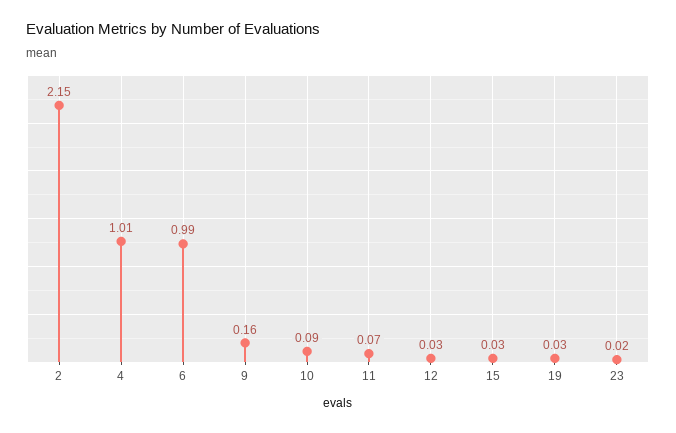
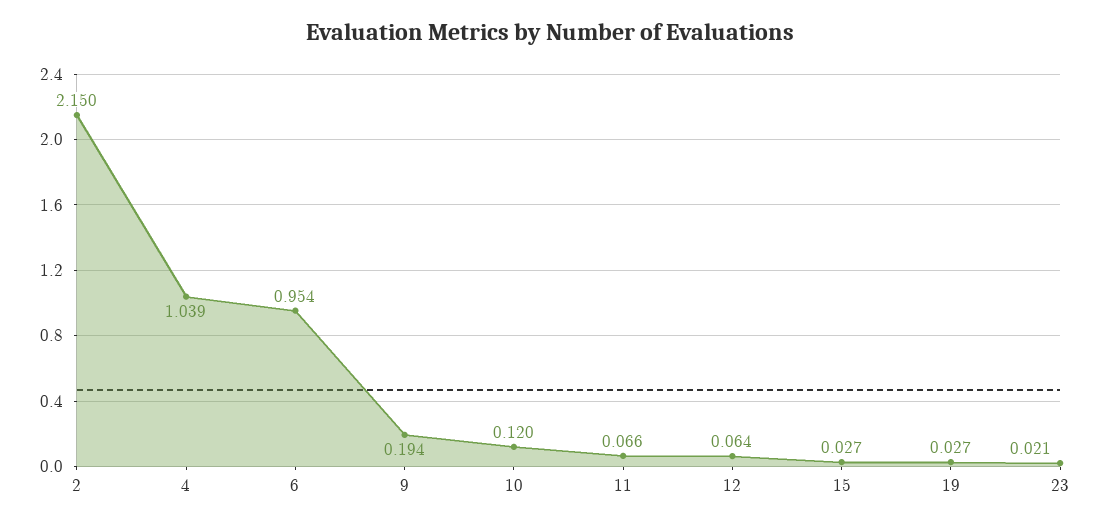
  {
    "2": 2.15,
-   "4": 1.01,
+   "4": 1.039,
-   "6": 0.99,
+   "6": 0.954,
-   "9": 0.16,
+   "9": 0.194,
-   "10": 0.09,
+   "10": 0.12,
    "11": 0.066,
-   "12": 0.03,
+   "12": 0.064,
    "15": 0.027,
    "19": 0.027,
    "23": 0.021
  }

